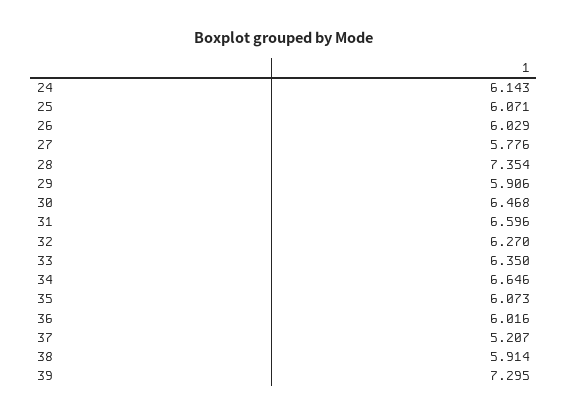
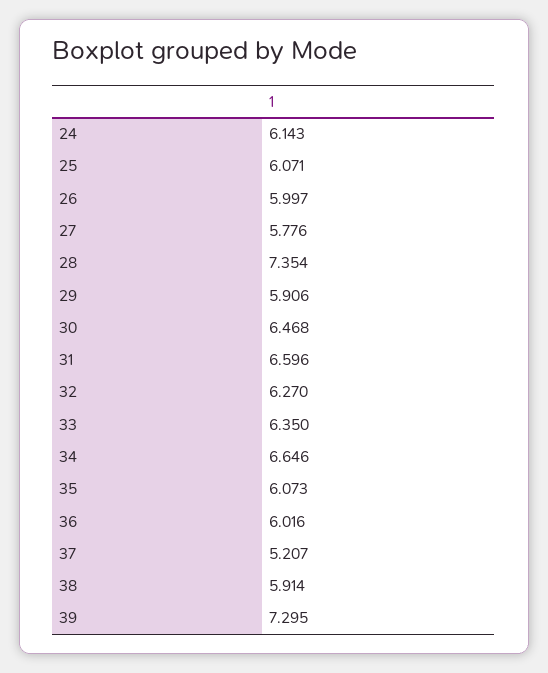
  {
    "24": 6.143,
    "25": 6.071,
-   "26": 6.029,
+   "26": 5.997,
    "27": 5.776,
    "28": 7.354,
    "29": 5.906,
    "30": 6.468,
    "31": 6.596,
    "32": 6.27,
    "33": 6.35,
    "34": 6.646,
    "35": 6.073,
    "36": 6.016,
    "37": 5.207,
    "38": 5.914,
    "39": 7.295
  }

